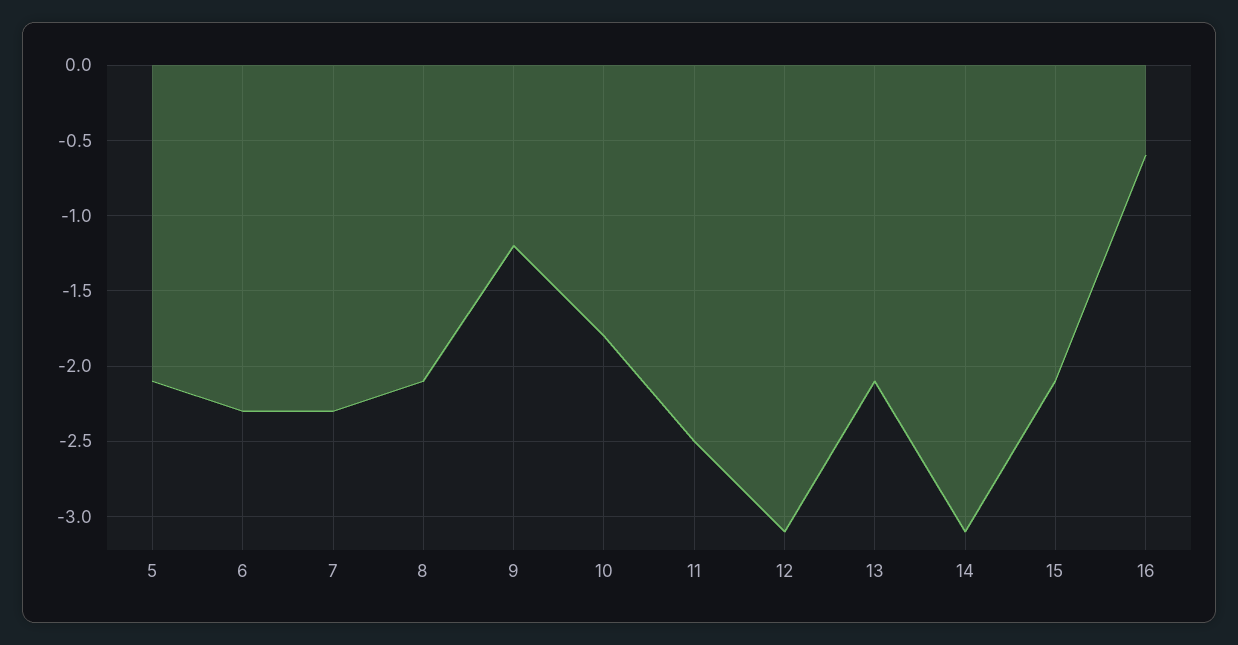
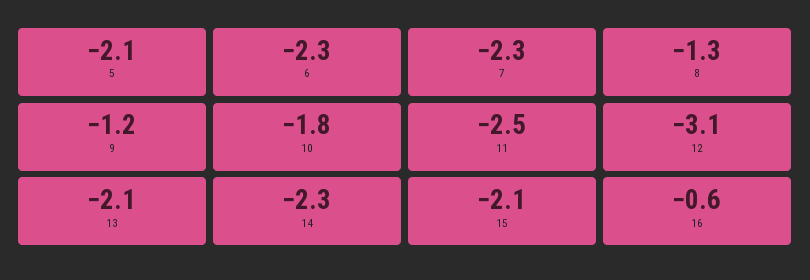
  {
    "5": -2.1,
    "6": -2.3,
    "7": -2.3,
-   "8": -2.1,
+   "8": -1.3,
    "9": -1.2,
    "10": -1.8,
    "11": -2.5,
    "12": -3.1,
    "13": -2.1,
-   "14": -3.1,
+   "14": -2.3,
    "15": -2.1,
    "16": -0.6
  }

